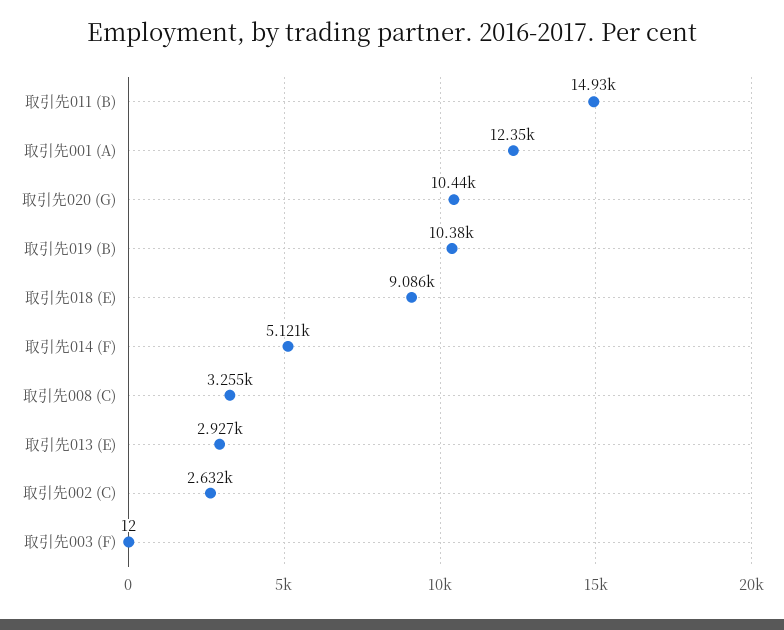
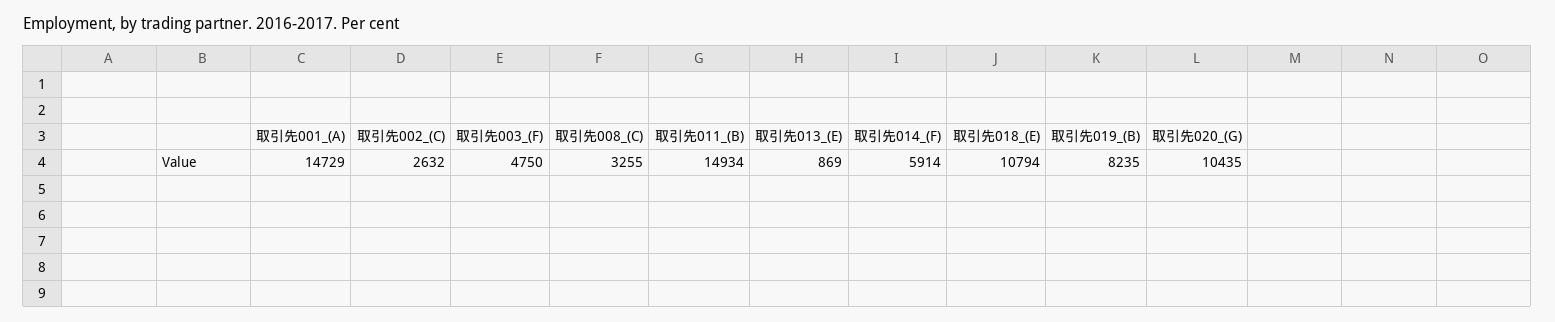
  {
    "取引先011 (B)": 14934,
-   "取引先001 (A)": 12350,
+   "取引先001 (A)": 14729,
    "取引先020 (G)": 10435,
-   "取引先019 (B)": 10380,
+   "取引先019 (B)": 8235,
-   "取引先018 (E)": 9086,
+   "取引先018 (E)": 10794,
-   "取引先014 (F)": 5121,
+   "取引先014 (F)": 5914,
    "取引先008 (C)": 3255,
-   "取引先013 (E)": 2927,
+   "取引先013 (E)": 869,
    "取引先002 (C)": 2632,
-   "取引先003 (F)": 12
+   "取引先003 (F)": 4750
  }

